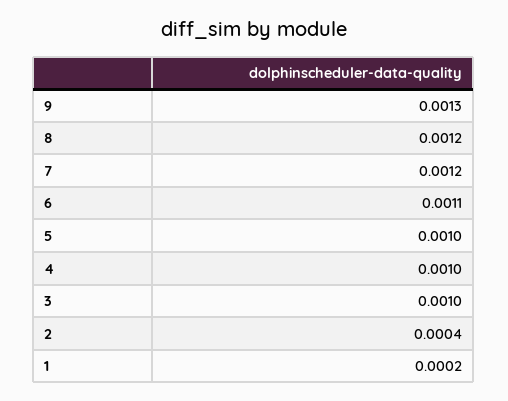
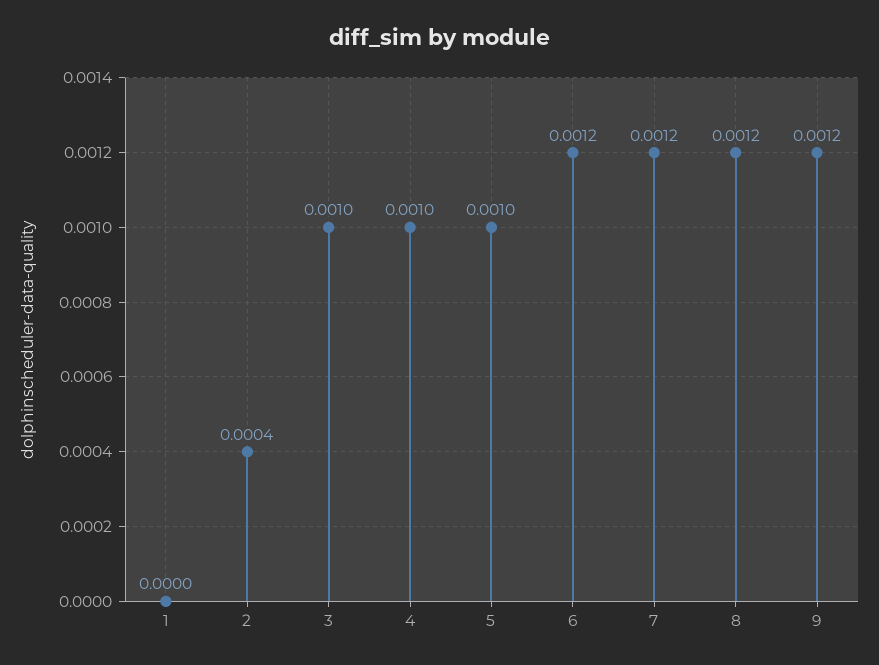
  {
-   "9": 0.0013,
+   "9": 0.0012,
    "8": 0.0012,
    "7": 0.0012,
-   "6": 0.0011,
+   "6": 0.0012,
    "5": 0.001,
    "4": 0.001,
    "3": 0.001,
    "2": 0.0004,
-   "1": 0.0002
+   "1": 0
  }

